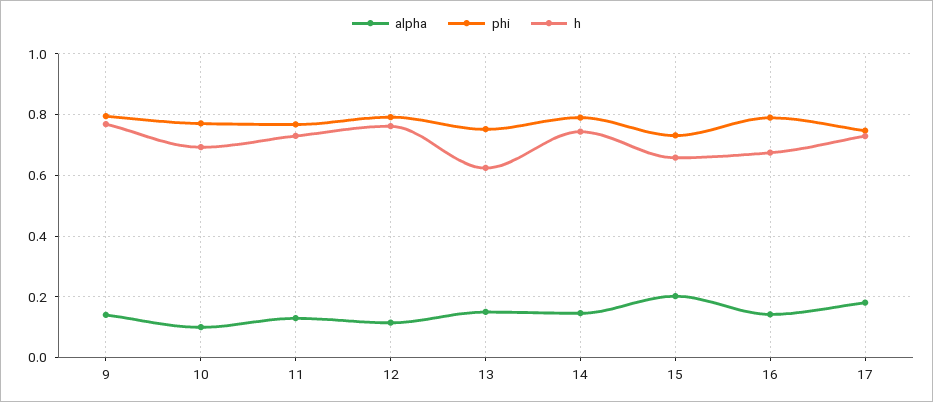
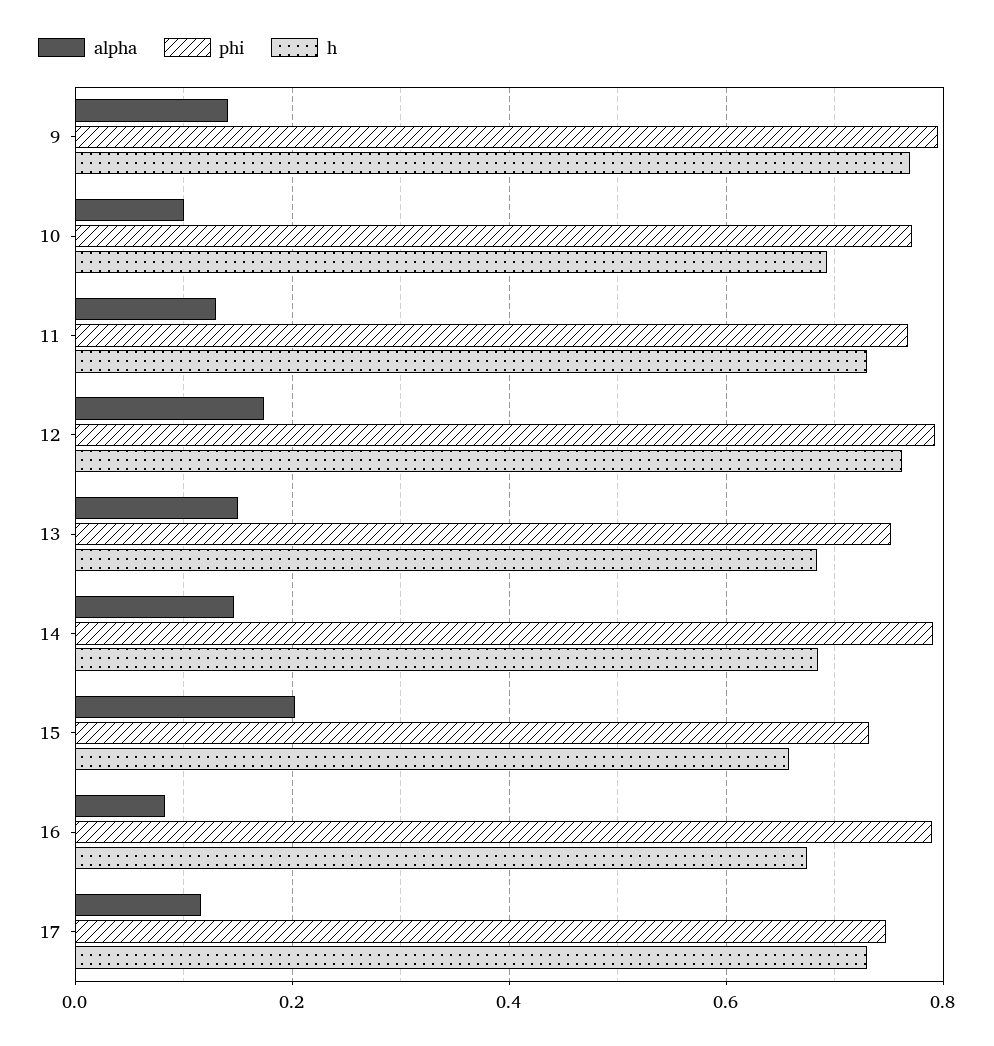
  {
    "alpha": {
      "9": 0.14,
      "10": 0.1,
      "11": 0.12,
-     "12": 0.12,
+     "12": 0.18,
      "13": 0.16,
      "14": 0.14,
      "15": 0.2,
-     "16": 0.14,
+     "16": 0.08,
-     "17": 0.18
+     "17": 0.12
    },
    "phi": {
      "9": 0.8,
      "10": 0.78,
      "11": 0.76,
      "12": 0.8,
      "13": 0.76,
      "14": 0.8,
      "15": 0.74,
      "16": 0.78,
      "17": 0.74
    },
    "h": {
      "9": 0.76,
      "10": 0.7,
      "11": 0.74,
      "12": 0.76,
-     "13": 0.62,
+     "13": 0.68,
-     "14": 0.74,
+     "14": 0.68,
      "15": 0.66,
      "16": 0.68,
      "17": 0.72
    }
  }

